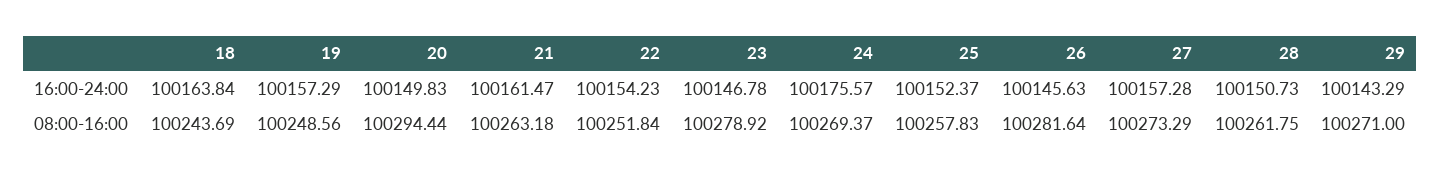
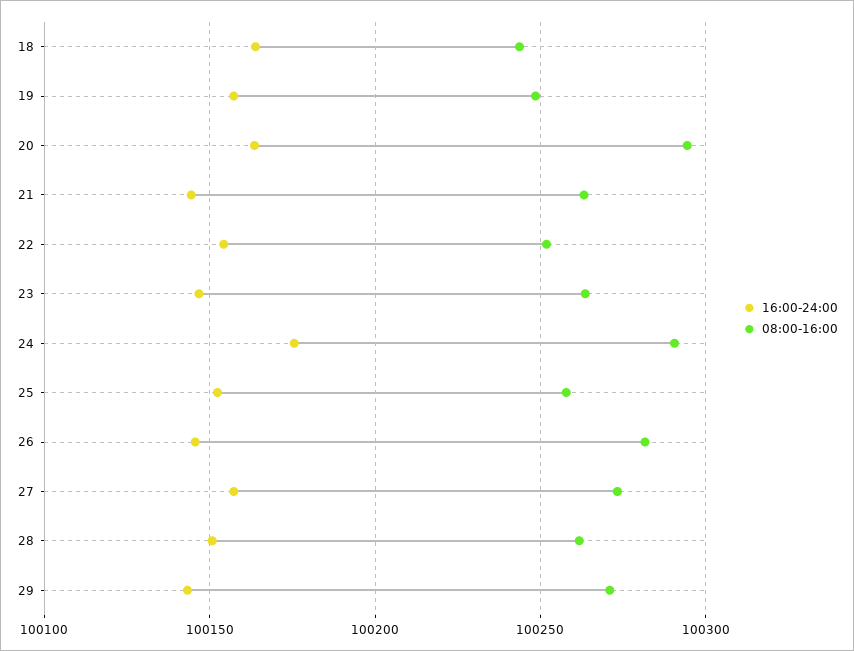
  {
    "16:00-24:00": {
      "18": 100163.84,
      "19": 100157.29,
-     "20": 100149.83,
+     "20": 100165,
-     "21": 100161.47,
+     "21": 100145,
      "22": 100154.23,
      "23": 100146.78,
      "24": 100175.57,
      "25": 100152.37,
      "26": 100145.63,
      "27": 100157.28,
      "28": 100150.73,
      "29": 100143.29
    },
    "08:00-16:00": {
      "18": 100243.69,
      "19": 100248.56,
      "20": 100294.44,
      "21": 100263.18,
      "22": 100251.84,
-     "23": 100278.92,
+     "23": 100265,
-     "24": 100269.37,
+     "24": 100290,
      "25": 100257.83,
      "26": 100281.64,
      "27": 100273.29,
      "28": 100261.75,
      "29": 100271
    }
  }

